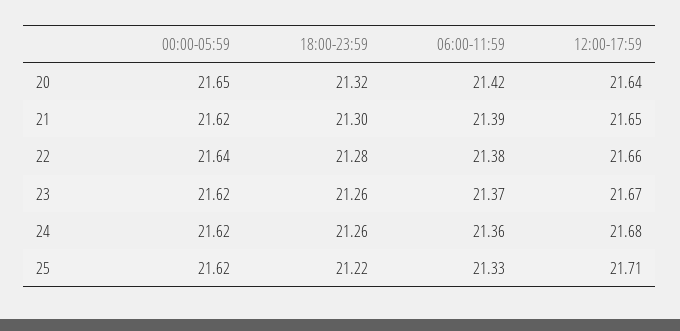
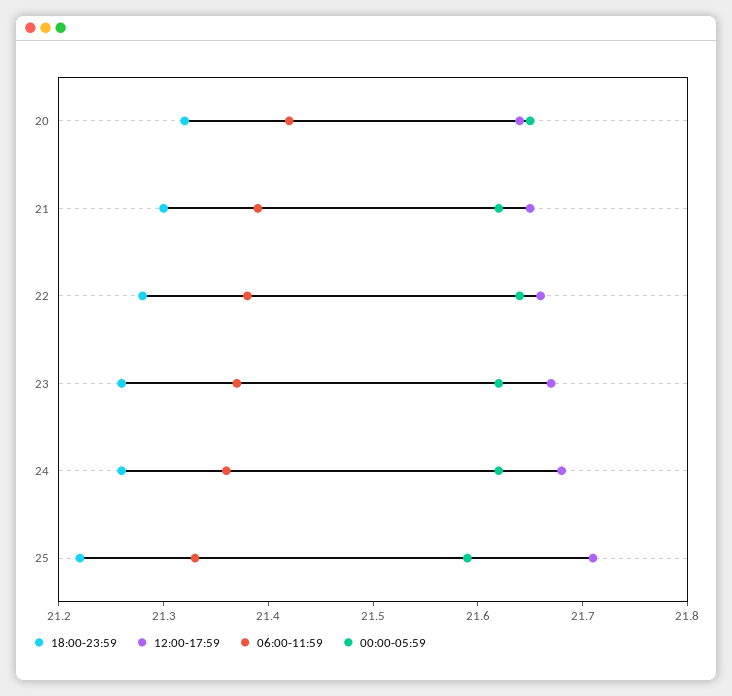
  {
    "00:00-05:59": {
      "20": 21.65,
      "21": 21.62,
      "22": 21.64,
      "23": 21.62,
      "24": 21.62,
-     "25": 21.62
+     "25": 21.59
    },
    "18:00-23:59": {
      "20": 21.32,
      "21": 21.3,
      "22": 21.28,
      "23": 21.26,
      "24": 21.26,
      "25": 21.22
    },
    "06:00-11:59": {
      "20": 21.42,
      "21": 21.39,
      "22": 21.38,
      "23": 21.37,
      "24": 21.36,
      "25": 21.33
    },
    "12:00-17:59": {
      "20": 21.64,
      "21": 21.65,
      "22": 21.66,
      "23": 21.67,
      "24": 21.68,
      "25": 21.71
    }
  }

